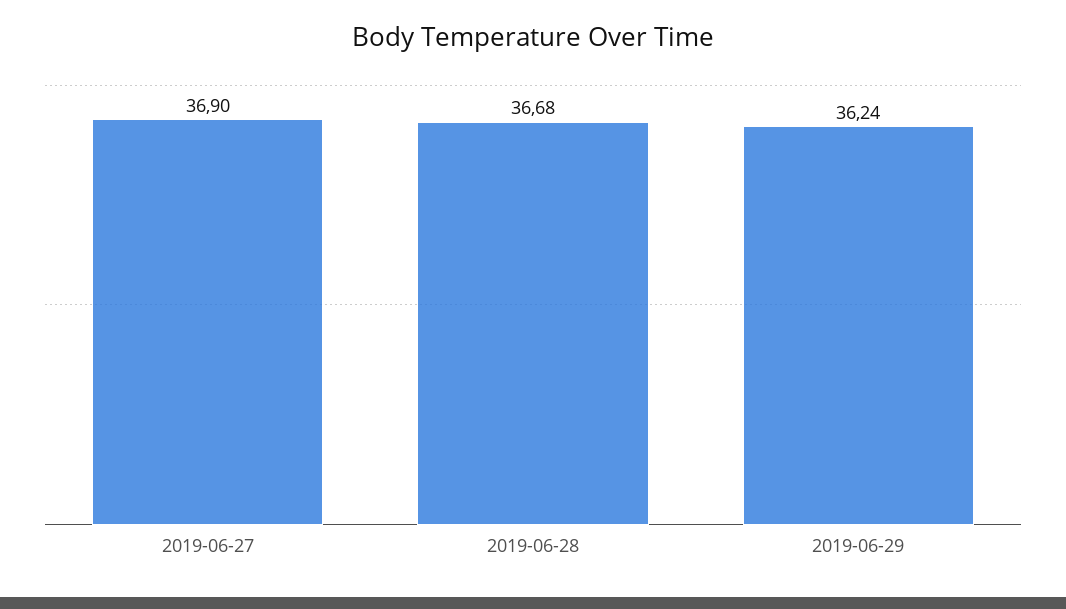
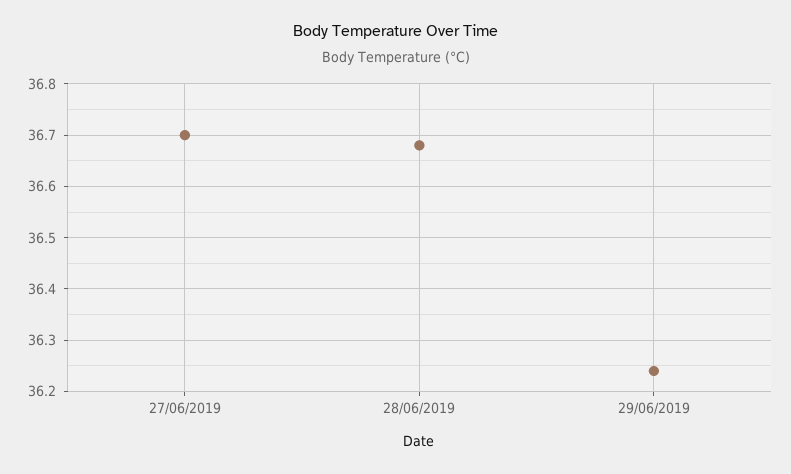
  {
-   "2019-06-27": 36.9,
+   "2019-06-27": 36.7,
    "2019-06-28": 36.68,
    "2019-06-29": 36.24
  }

